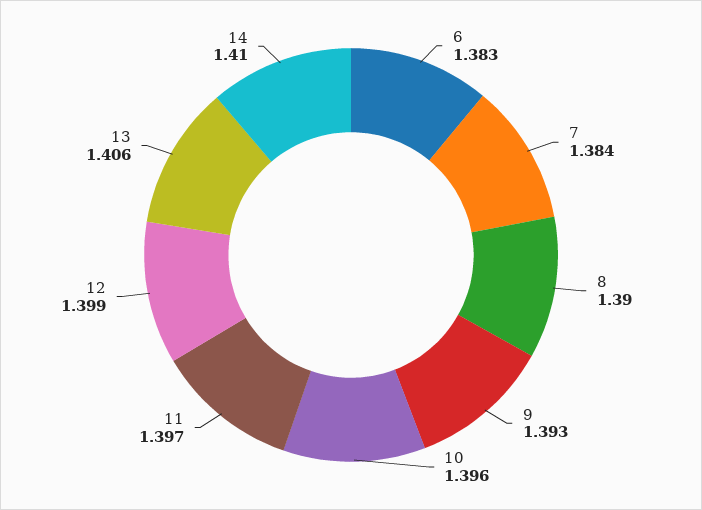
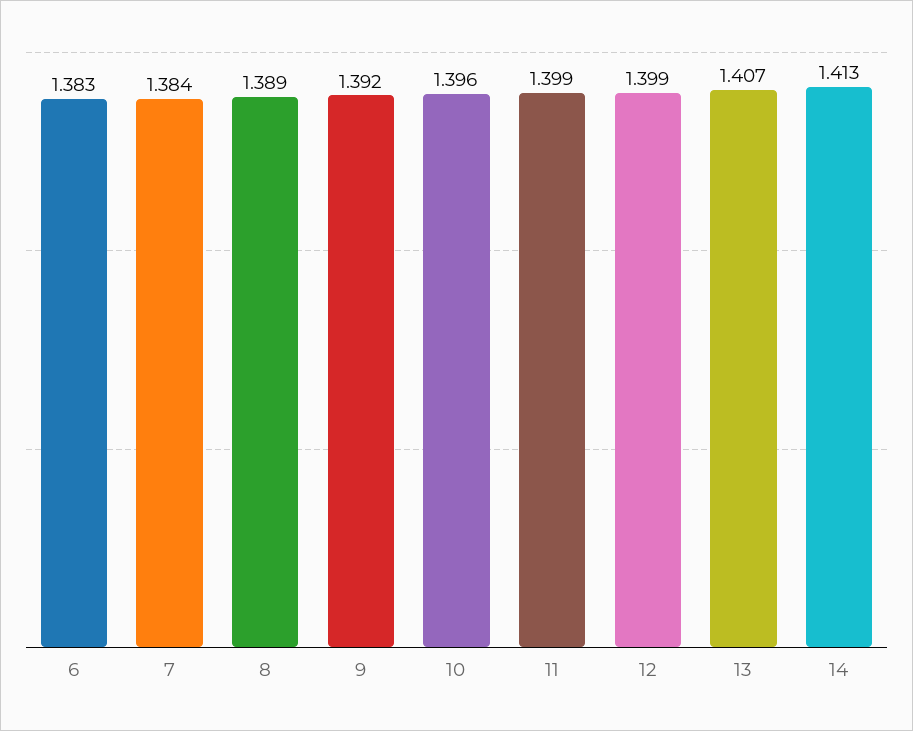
  {
    "6": 1.383,
    "7": 1.384,
-   "8": 1.39,
+   "8": 1.389,
-   "9": 1.393,
+   "9": 1.392,
    "10": 1.396,
-   "11": 1.397,
+   "11": 1.399,
    "12": 1.399,
-   "13": 1.406,
+   "13": 1.407,
-   "14": 1.41
+   "14": 1.413
  }

